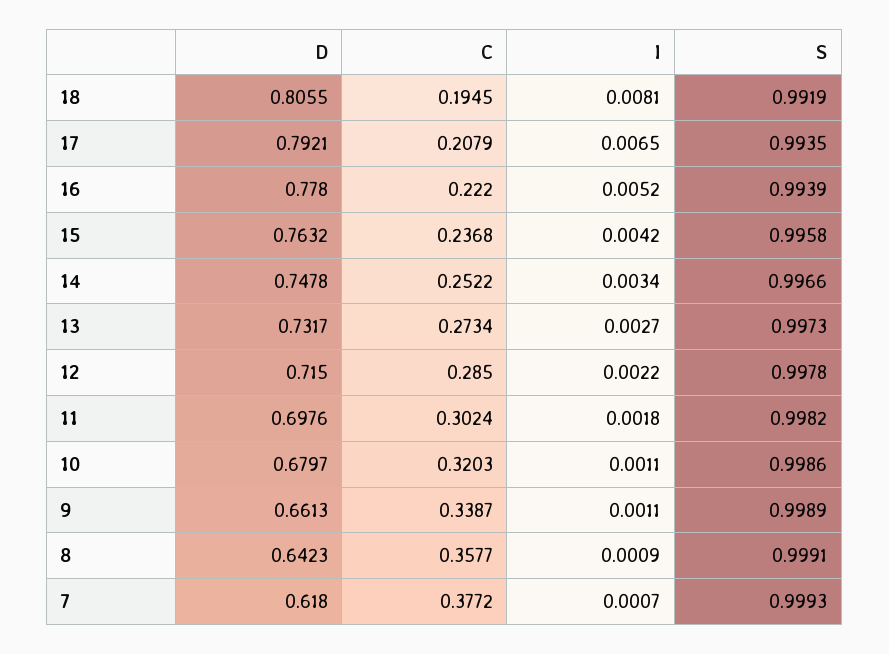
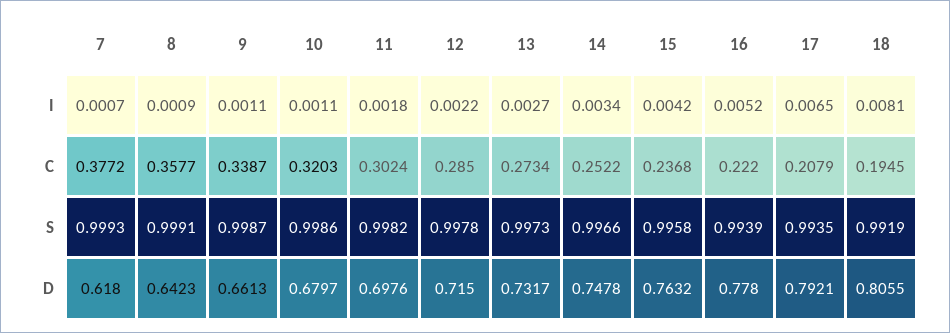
  {
    "D": {
      "18": 0.8055,
      "17": 0.7921,
      "16": 0.778,
      "15": 0.7632,
      "14": 0.7478,
      "13": 0.7317,
      "12": 0.715,
      "11": 0.6976,
      "10": 0.6797,
      "9": 0.6613,
      "8": 0.6423,
      "7": 0.618
    },
    "C": {
      "18": 0.1945,
      "17": 0.2079,
      "16": 0.222,
      "15": 0.2368,
      "14": 0.2522,
      "13": 0.2734,
      "12": 0.285,
      "11": 0.3024,
      "10": 0.3203,
      "9": 0.3387,
      "8": 0.3577,
      "7": 0.3772
    },
    "I": {
      "18": 0.0081,
      "17": 0.0065,
      "16": 0.0052,
      "15": 0.0042,
      "14": 0.0034,
      "13": 0.0027,
      "12": 0.0022,
      "11": 0.0018,
      "10": 0.0011,
      "9": 0.0011,
      "8": 0.0009,
      "7": 0.0007
    },
    "S": {
      "18": 0.9919,
      "17": 0.9935,
      "16": 0.9939,
      "15": 0.9958,
      "14": 0.9966,
      "13": 0.9973,
      "12": 0.9978,
      "11": 0.9982,
      "10": 0.9986,
-     "9": 0.9989,
+     "9": 0.9987,
      "8": 0.9991,
      "7": 0.9993
    }
  }

